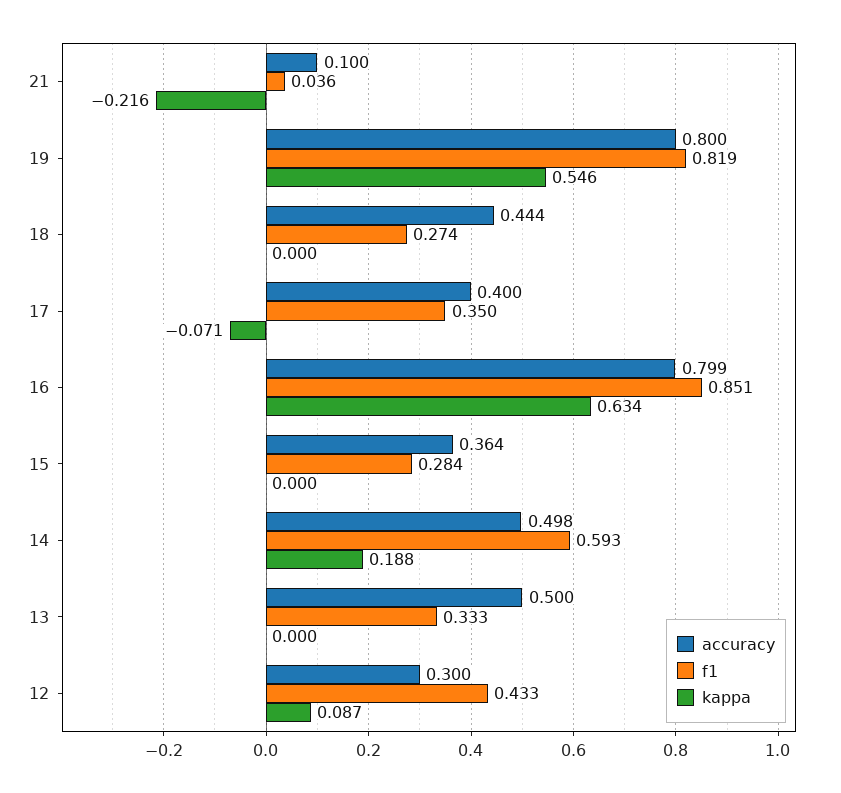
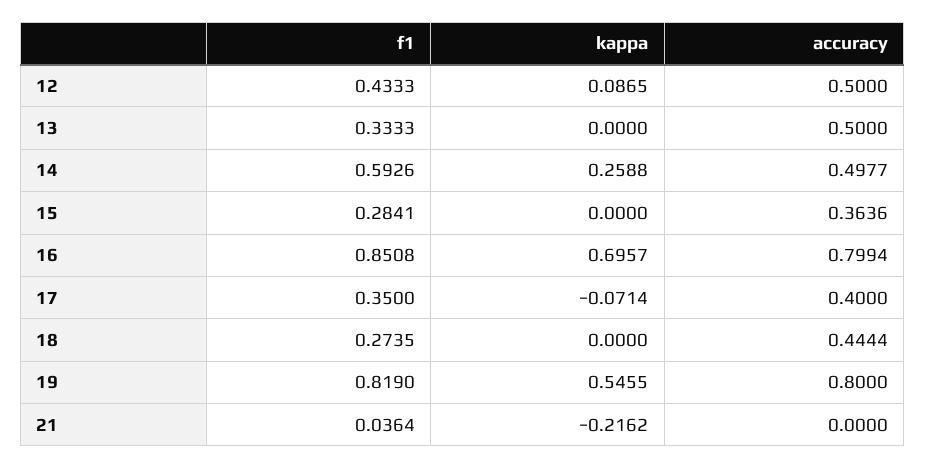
  {
    "accuracy": {
-     "21": 0.1,
+     "21": 0,
      "19": 0.8,
      "18": 0.4444,
      "17": 0.4,
      "16": 0.7994,
      "15": 0.3636,
      "14": 0.4977,
      "13": 0.5,
-     "12": 0.3
+     "12": 0.5
    },
    "f1": {
      "21": 0.0364,
      "19": 0.819,
      "18": 0.2735,
      "17": 0.35,
      "16": 0.8508,
      "15": 0.2841,
      "14": 0.5926,
      "13": 0.3333,
      "12": 0.4333
    },
    "kappa": {
      "21": -0.2162,
      "19": 0.5455,
      "18": 0,
      "17": -0.0714,
-     "16": 0.634,
+     "16": 0.6957,
      "15": 0,
-     "14": 0.188,
+     "14": 0.2588,
      "13": 0,
      "12": 0.0865
    }
  }

